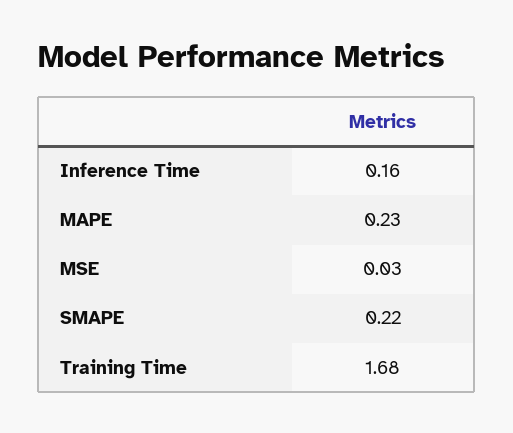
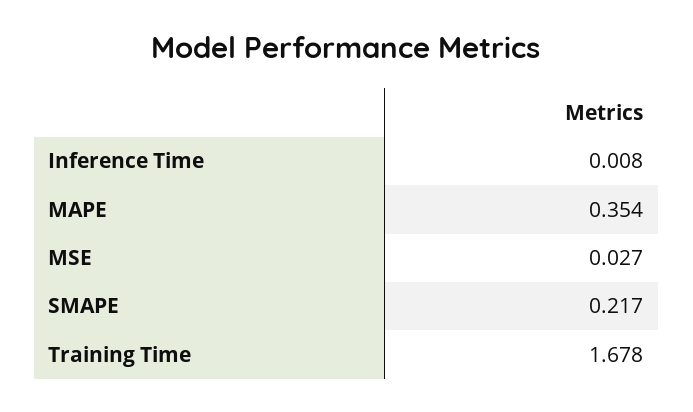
  {
-   "Inference Time": 0.16,
+   "Inference Time": 0.008,
-   "MAPE": 0.23,
+   "MAPE": 0.354,
    "MSE": 0.027,
    "SMAPE": 0.217,
    "Training Time": 1.678
  }

